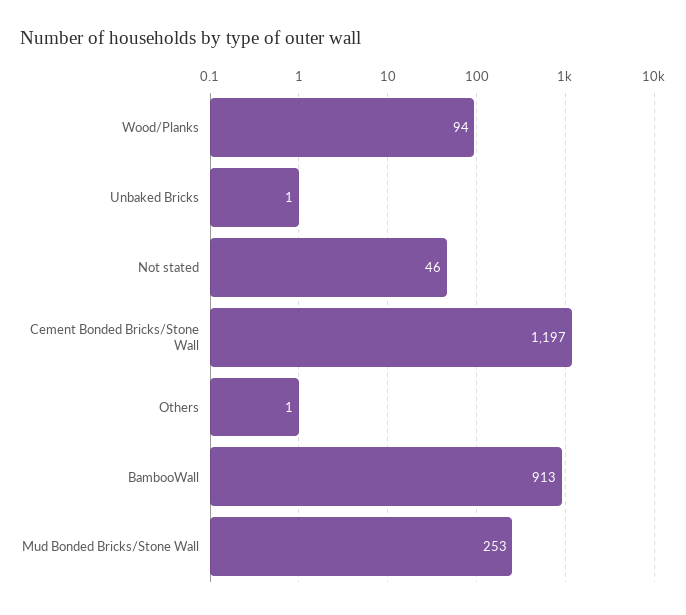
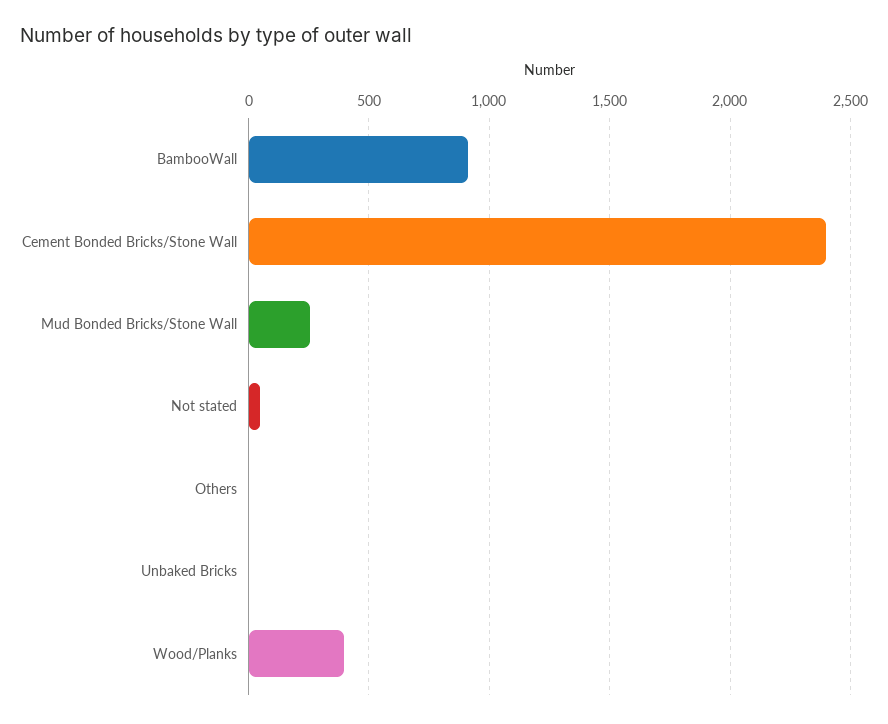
  {
-   "Wood/Planks": 94,
+   "Wood/Planks": 400,
    "Unbaked Bricks": 1,
    "Not stated": 46,
-   "Cement Bonded Bricks/Stone Wall": 1197,
+   "Cement Bonded Bricks/Stone Wall": 2400,
    "Others": 1,
    "BambooWall": 913,
    "Mud Bonded Bricks/Stone Wall": 253
  }

